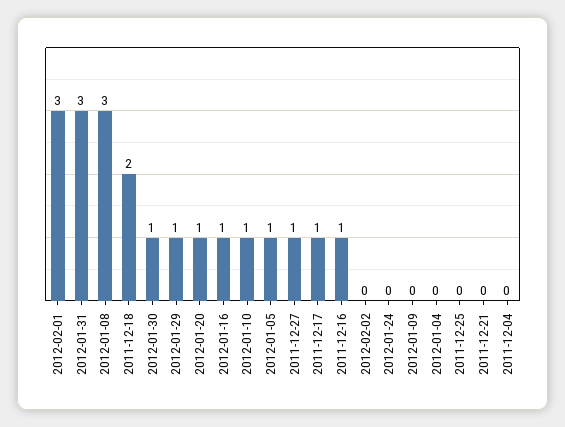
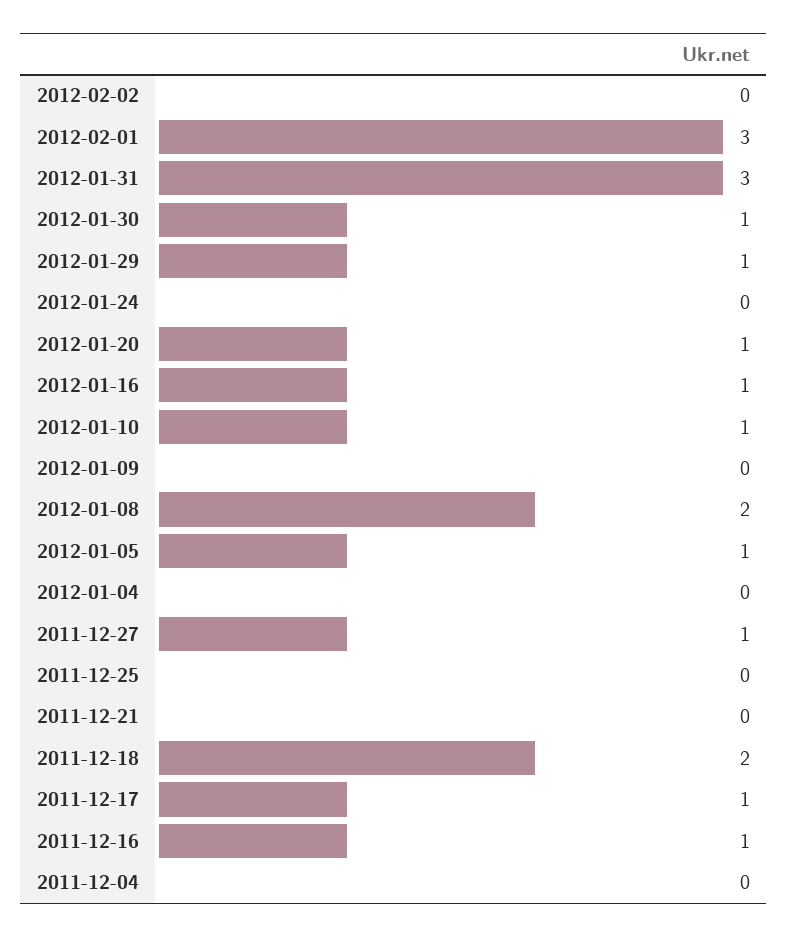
  {
    "2012-02-01": 3,
    "2012-01-31": 3,
-   "2012-01-08": 3,
+   "2012-01-08": 2,
    "2011-12-18": 2,
    "2012-01-30": 1,
    "2012-01-29": 1,
    "2012-01-20": 1,
    "2012-01-16": 1,
    "2012-01-10": 1,
    "2012-01-05": 1,
    "2011-12-27": 1,
    "2011-12-17": 1,
    "2011-12-16": 1,
    "2012-02-02": 0,
    "2012-01-24": 0,
    "2012-01-09": 0,
    "2012-01-04": 0,
    "2011-12-25": 0,
    "2011-12-21": 0,
    "2011-12-04": 0
  }

